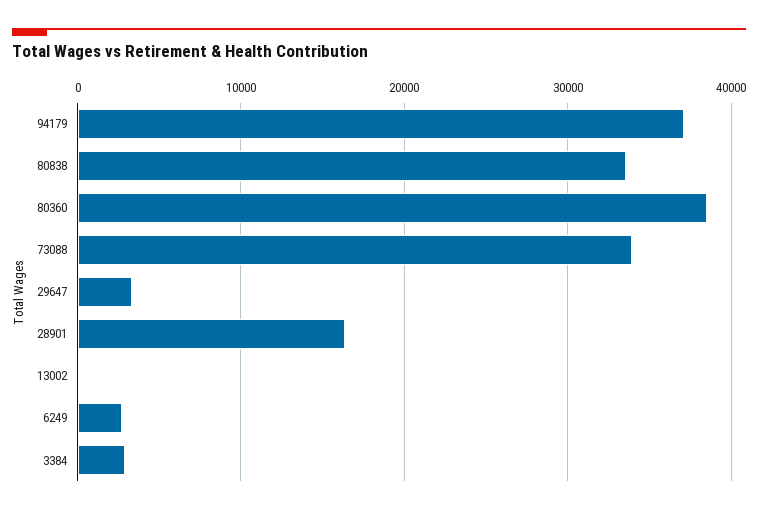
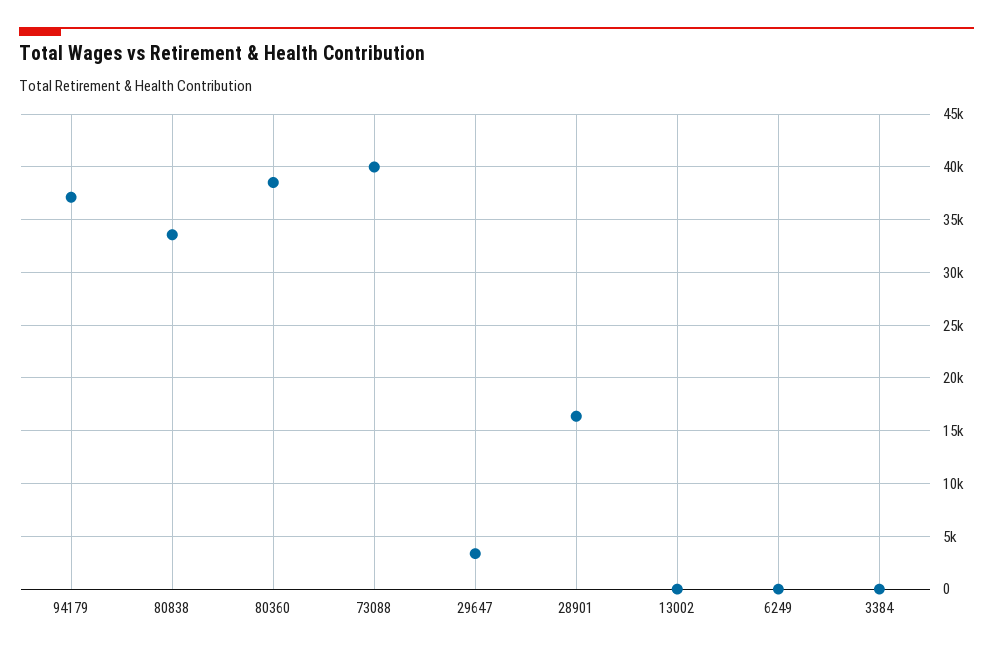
  {
    "94179": 37000,
    "80838": 34000,
    "80360": 39000,
-   "73088": 34000,
+   "73088": 40000,
    "29647": 3000,
    "28901": 16000,
    "13002": 0,
-   "6249": 3000,
+   "6249": 0,
-   "3384": 3000
+   "3384": 0
  }

